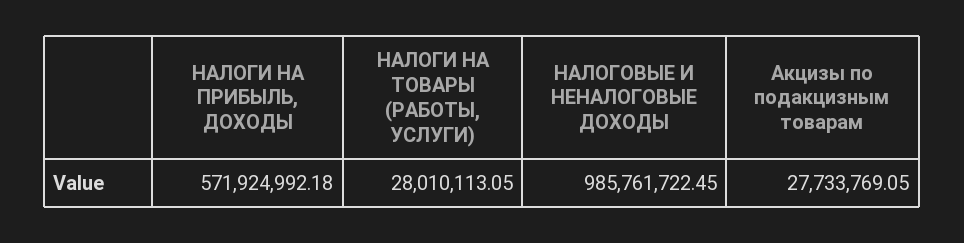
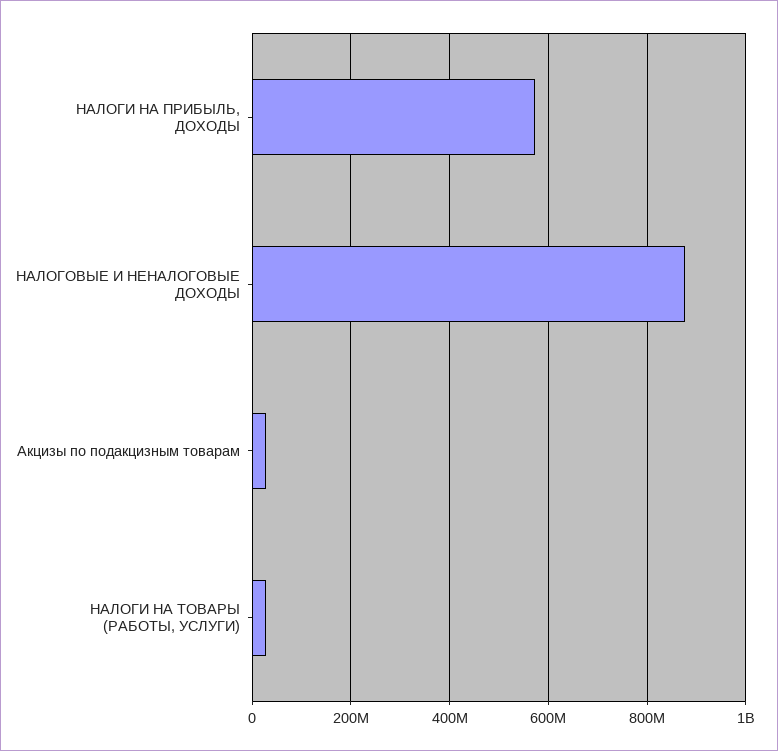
  {
    "НАЛОГИ НА ПРИБЫЛЬ, ДОХОДЫ": 571924992.18,
    "НАЛОГИ НА ТОВАРЫ (РАБОТЫ, УСЛУГИ)": 28010113.05,
-   "НАЛОГОВЫЕ И НЕНАЛОГОВЫЕ ДОХОДЫ": 985761722.45,
+   "НАЛОГОВЫЕ И НЕНАЛОГОВЫЕ ДОХОДЫ": 880000000,
    "Акцизы по подакцизным товарам": 27733769.05
  }

